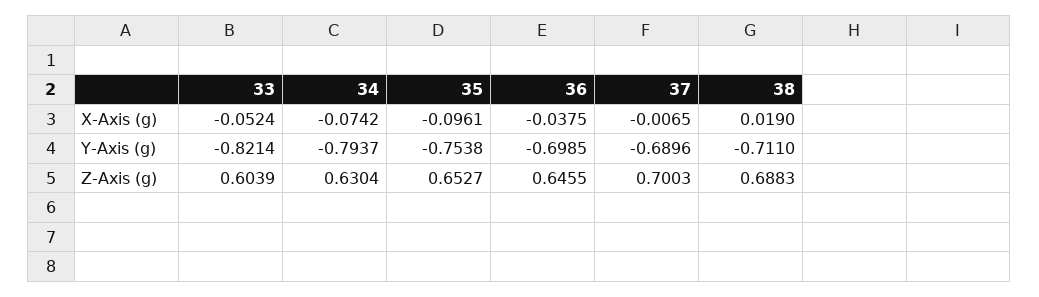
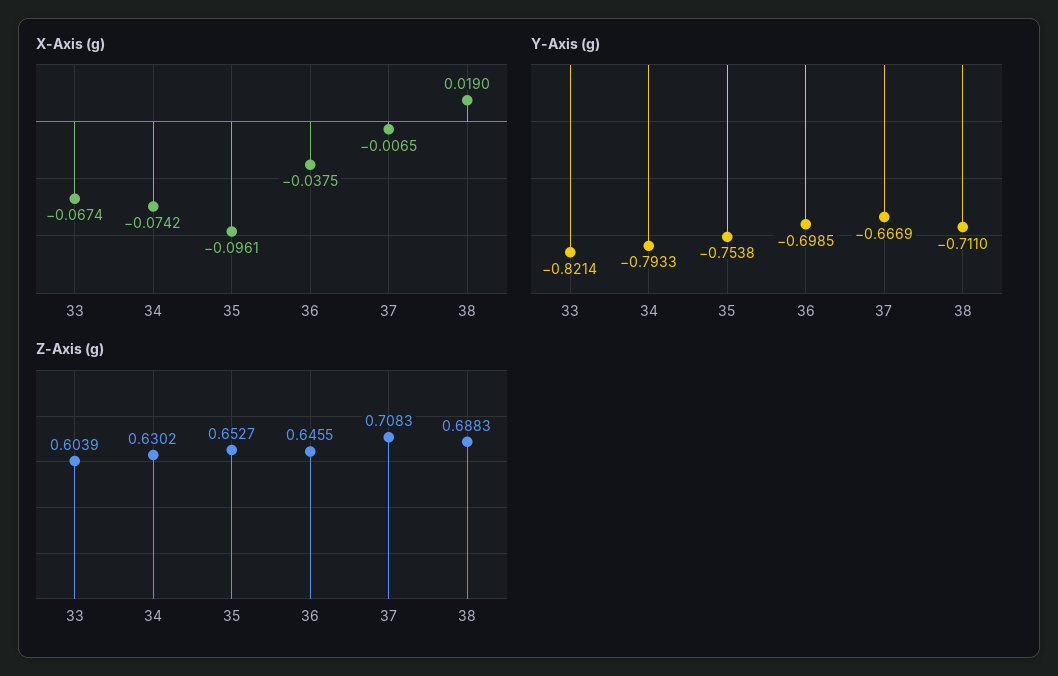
  {
    "X-Axis (g)": {
-     "33": -0.0524,
+     "33": -0.0674,
      "34": -0.0742,
      "35": -0.0961,
      "36": -0.0375,
      "37": -0.0065,
      "38": 0.019
    },
    "Y-Axis (g)": {
      "33": -0.8214,
-     "34": -0.7937,
+     "34": -0.7933,
      "35": -0.7538,
      "36": -0.6985,
-     "37": -0.6896,
+     "37": -0.6669,
      "38": -0.711
    },
    "Z-Axis (g)": {
      "33": 0.6039,
-     "34": 0.6304,
+     "34": 0.6302,
      "35": 0.6527,
      "36": 0.6455,
-     "37": 0.7003,
+     "37": 0.7083,
      "38": 0.6883
    }
  }

